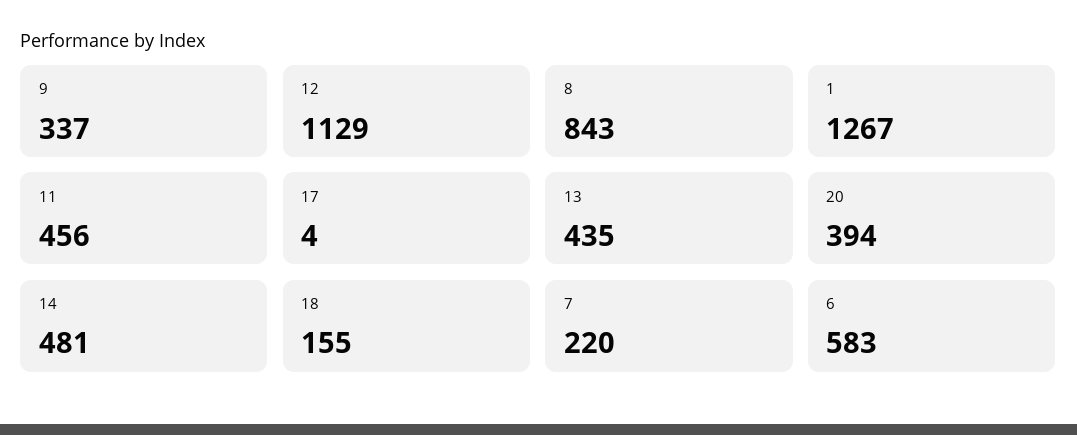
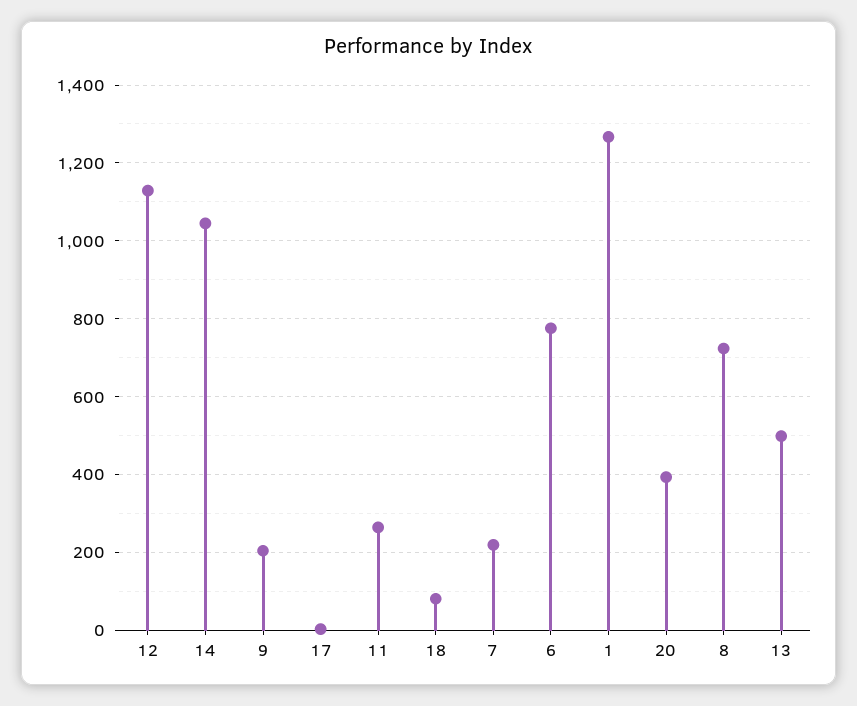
  {
-   "9": 337,
+   "9": 200,
    "12": 1129,
-   "8": 843,
+   "8": 720,
    "1": 1267,
-   "11": 456,
+   "11": 260,
    "17": 4,
-   "13": 435,
+   "13": 500,
    "20": 394,
-   "14": 481,
+   "14": 1040,
-   "18": 155,
+   "18": 80,
    "7": 220,
-   "6": 583
+   "6": 780
  }

